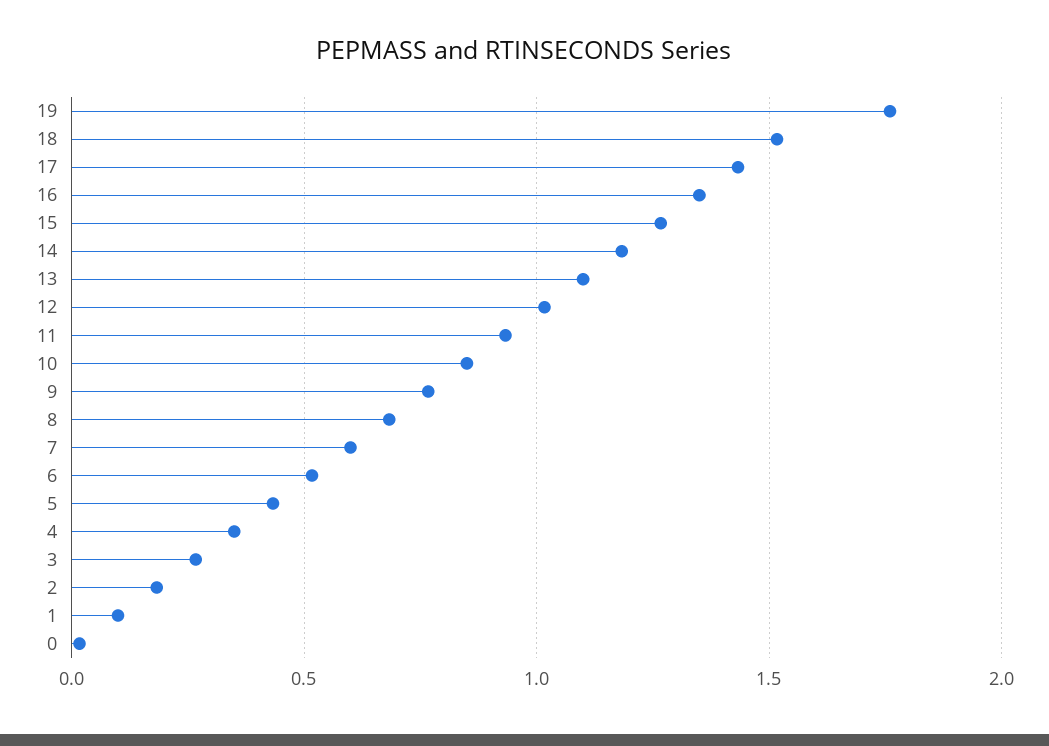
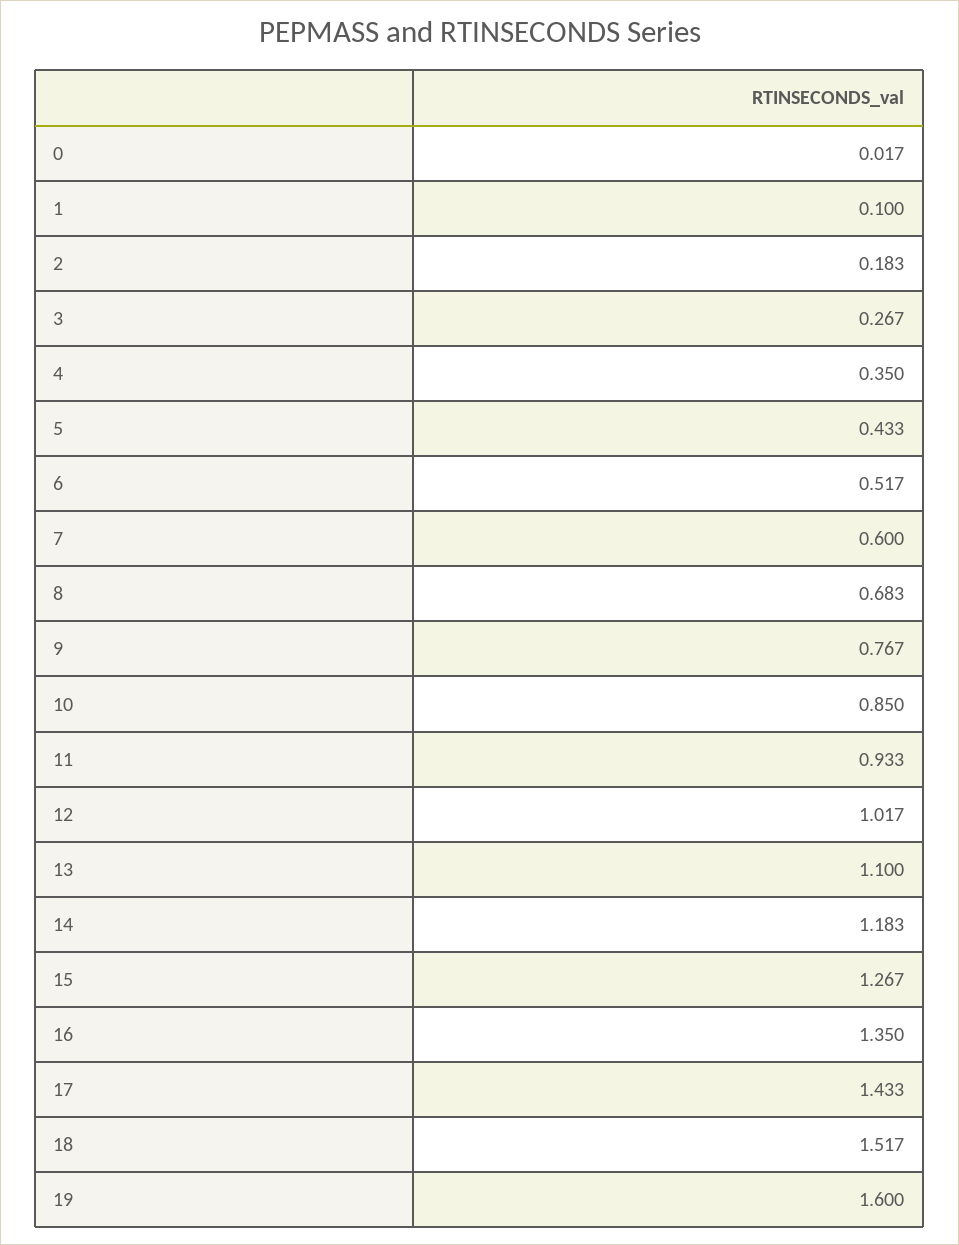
  {
-   "19": 1.75,
+   "19": 1.6,
    "18": 1.517,
    "17": 1.433,
    "16": 1.35,
    "15": 1.267,
    "14": 1.183,
    "13": 1.1,
    "12": 1.017,
    "11": 0.933,
    "10": 0.85,
    "9": 0.767,
    "8": 0.683,
    "7": 0.6,
    "6": 0.517,
    "5": 0.433,
    "4": 0.35,
    "3": 0.267,
    "2": 0.183,
    "1": 0.1,
    "0": 0.017
  }

